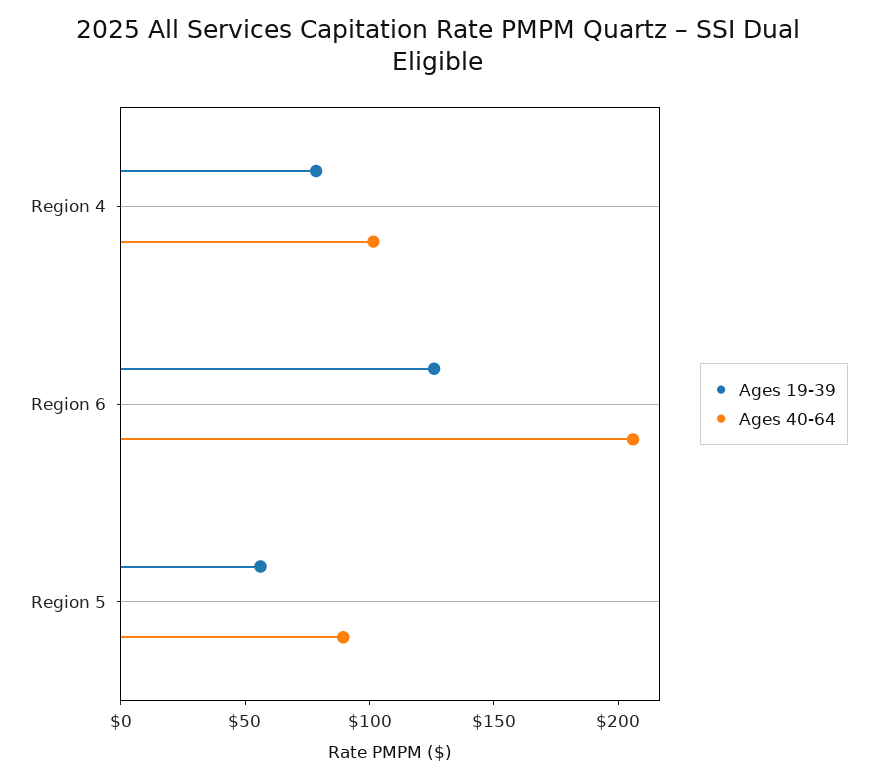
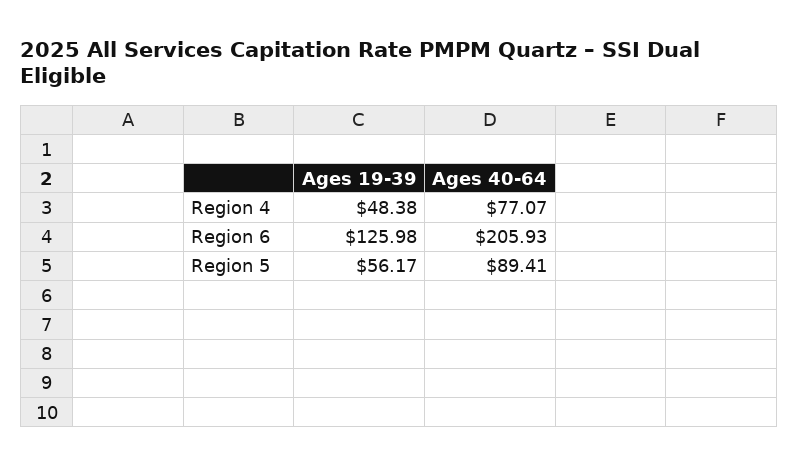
  {
    "Ages 19-39": {
-     "Region 4": 80,
+     "Region 4": 48.38,
      "Region 6": 125.98,
      "Region 5": 56.17
    },
    "Ages 40-64": {
-     "Region 4": 100,
+     "Region 4": 77.07,
      "Region 6": 205.93,
      "Region 5": 89.41
    }
  }

